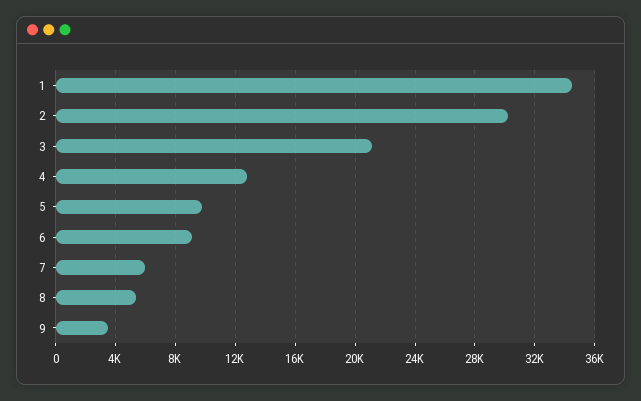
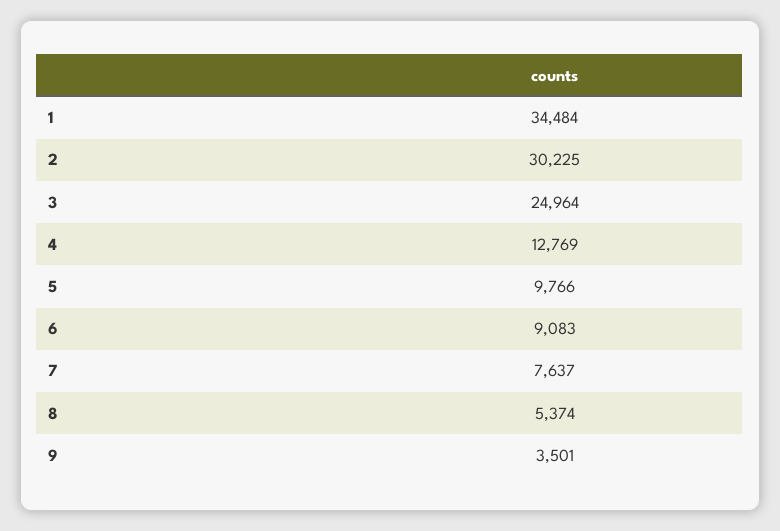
  {
    "1": 34484,
    "2": 30225,
-   "3": 21000,
+   "3": 24964,
    "4": 12769,
    "5": 9766,
    "6": 9083,
-   "7": 6000,
+   "7": 7637,
    "8": 5374,
    "9": 3501
  }

